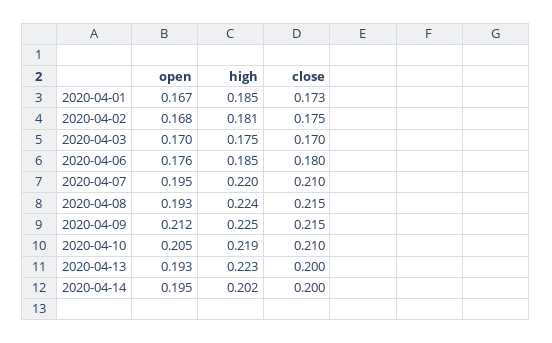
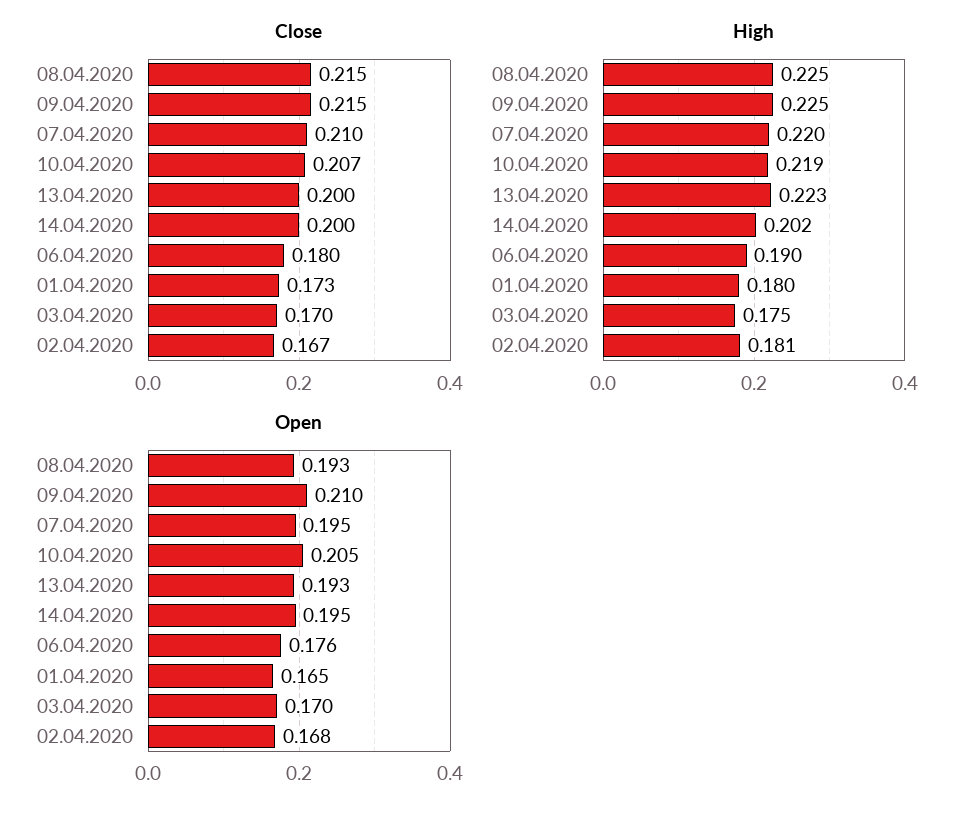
  {
    "open": {
-     "2020-04-01": 0.167,
+     "2020-04-01": 0.165,
      "2020-04-02": 0.168,
      "2020-04-03": 0.17,
      "2020-04-06": 0.176,
      "2020-04-07": 0.195,
      "2020-04-08": 0.193,
-     "2020-04-09": 0.212,
+     "2020-04-09": 0.21,
      "2020-04-10": 0.205,
      "2020-04-13": 0.193,
      "2020-04-14": 0.195
    },
    "high": {
-     "2020-04-01": 0.185,
+     "2020-04-01": 0.18,
      "2020-04-02": 0.181,
      "2020-04-03": 0.175,
-     "2020-04-06": 0.185,
+     "2020-04-06": 0.19,
      "2020-04-07": 0.22,
-     "2020-04-08": 0.224,
+     "2020-04-08": 0.225,
      "2020-04-09": 0.225,
      "2020-04-10": 0.219,
      "2020-04-13": 0.223,
      "2020-04-14": 0.202
    },
    "close": {
      "2020-04-01": 0.173,
-     "2020-04-02": 0.175,
+     "2020-04-02": 0.167,
      "2020-04-03": 0.17,
      "2020-04-06": 0.18,
      "2020-04-07": 0.21,
      "2020-04-08": 0.215,
      "2020-04-09": 0.215,
-     "2020-04-10": 0.21,
+     "2020-04-10": 0.207,
      "2020-04-13": 0.2,
      "2020-04-14": 0.2
    }
  }

